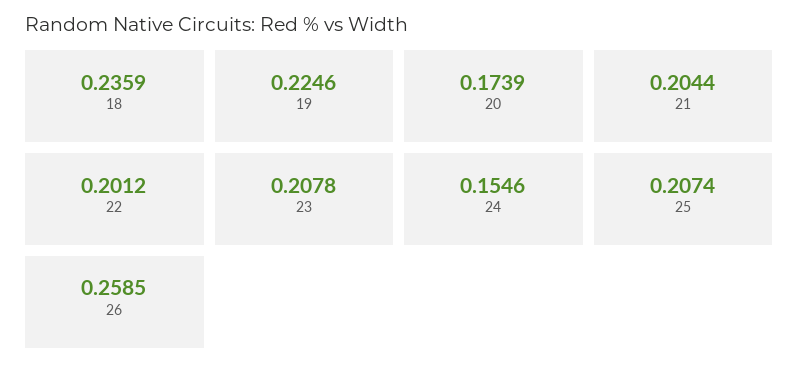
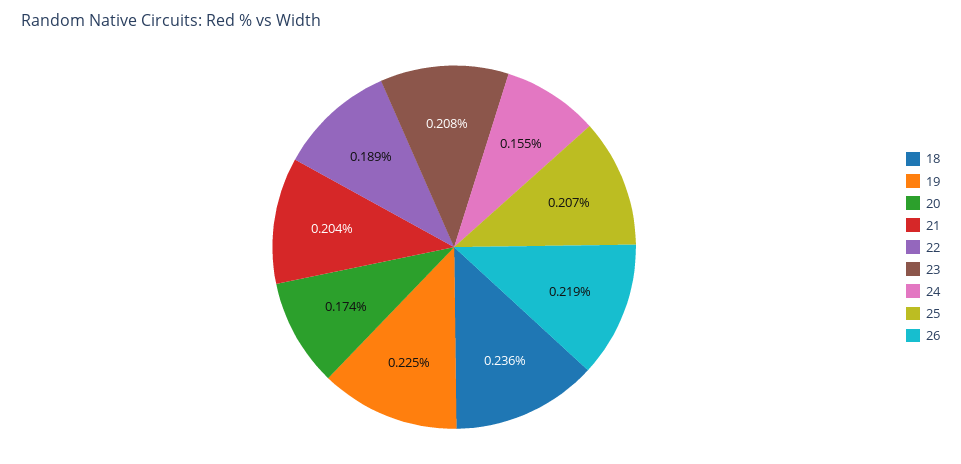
  {
    "18": 0.2359,
    "19": 0.2246,
    "20": 0.1739,
    "21": 0.2044,
-   "22": 0.2012,
+   "22": 0.189,
    "23": 0.2078,
    "24": 0.1546,
    "25": 0.2074,
-   "26": 0.2585
+   "26": 0.219
  }

